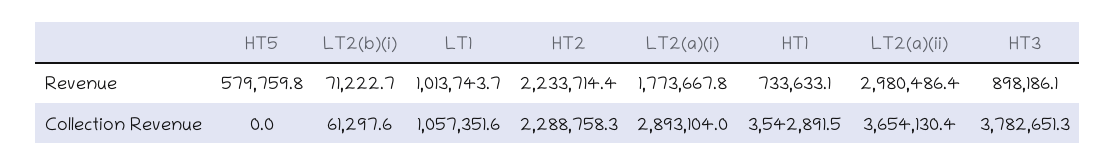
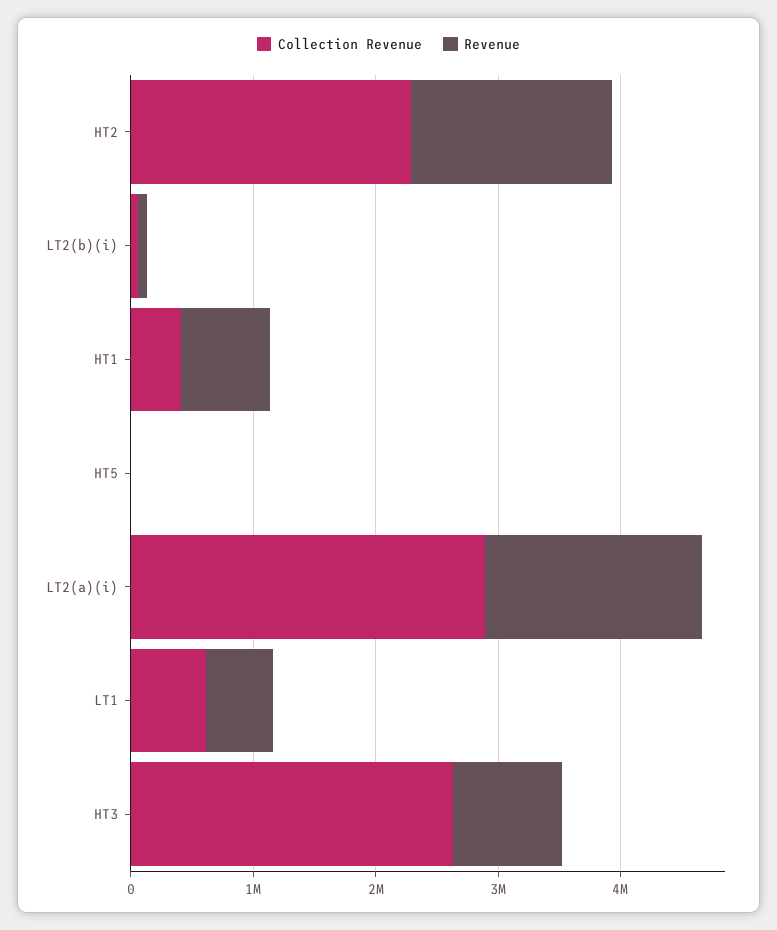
  {
    "Revenue": {
-     "HT5": 579759.8,
+     "HT5": 0,
      "LT2(b)(i)": 71222.7,
-     "LT1": 1013743.7,
+     "LT1": 600000,
-     "HT2": 2233714.4,
+     "HT2": 1600000,
      "LT2(a)(i)": 1773667.8,
      "HT1": 733633.1,
-     "LT2(a)(ii)": 2980486.4,
      "HT3": 898186.1
    },
    "Collection Revenue": {
      "HT5": 0,
      "LT2(b)(i)": 61297.6,
-     "LT1": 1057351.6,
+     "LT1": 600000,
      "HT2": 2288758.3,
      "LT2(a)(i)": 2893104,
-     "HT1": 3542891.5,
+     "HT1": 400000,
-     "LT2(a)(ii)": 3654130.4,
-     "HT3": 3782651.3
+     "HT3": 2600000
    }
  }

